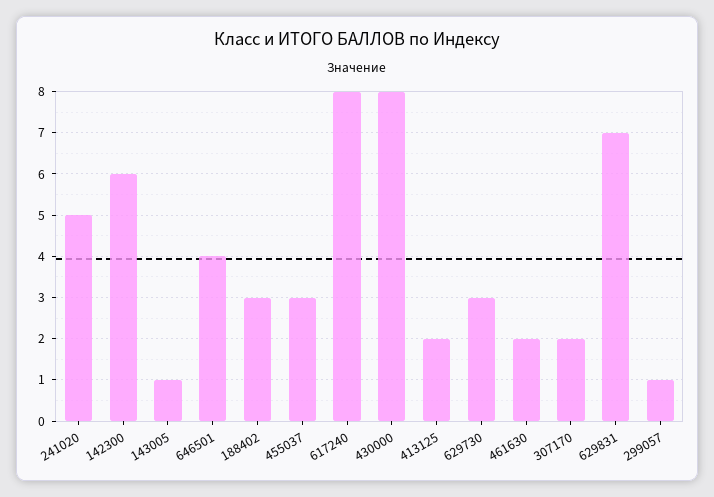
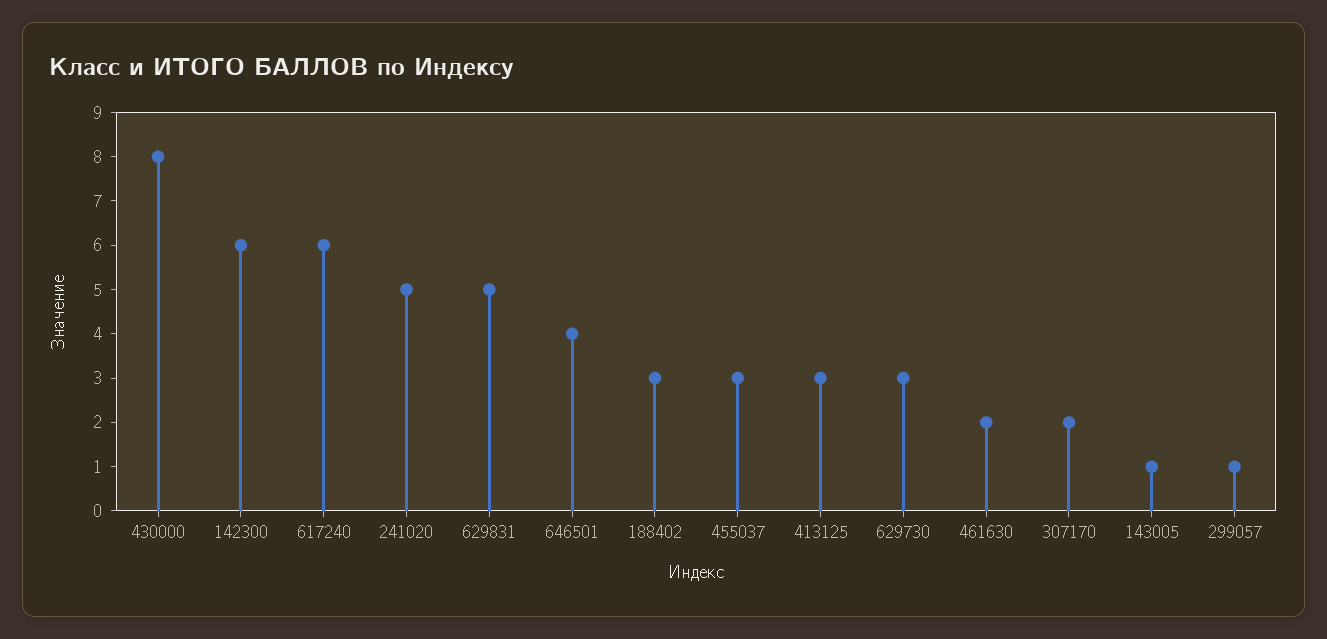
  {
    "241020": 5,
    "142300": 6,
    "143005": 1,
    "646501": 4,
    "188402": 3,
    "455037": 3,
-   "617240": 8,
+   "617240": 6,
    "430000": 8,
-   "413125": 2,
+   "413125": 3,
    "629730": 3,
    "461630": 2,
    "307170": 2,
-   "629831": 7,
+   "629831": 5,
    "299057": 1
  }

